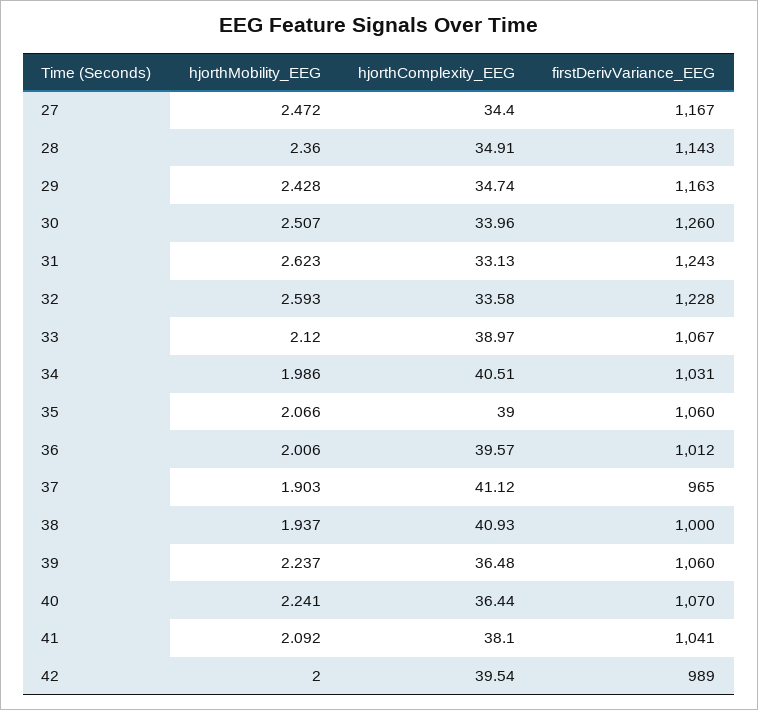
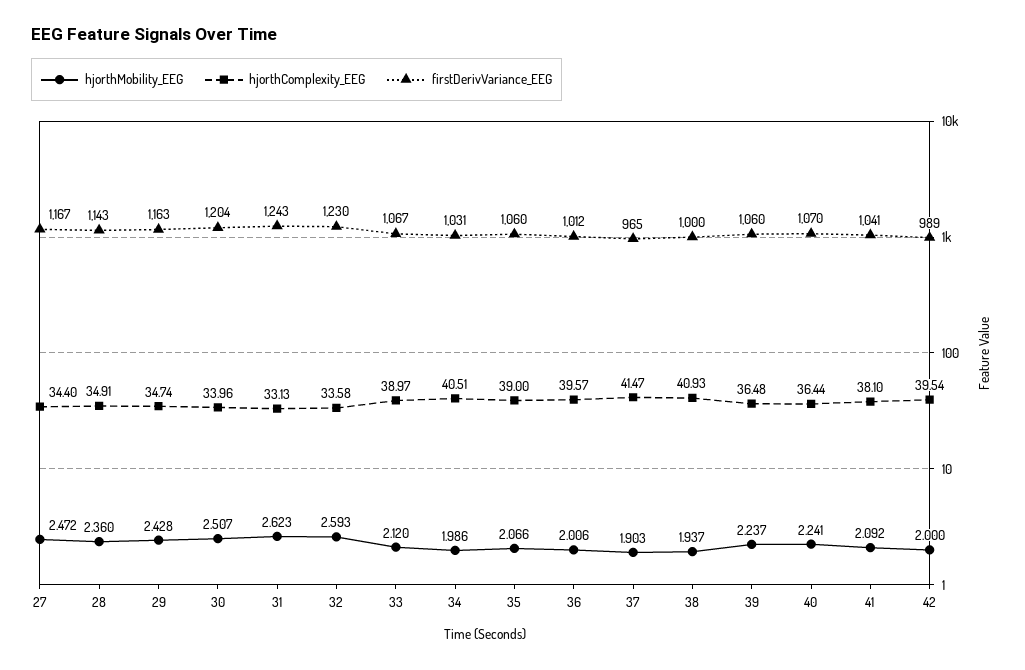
  {
    "hjorthMobility_EEG": {
      "27": 2.472,
      "28": 2.36,
      "29": 2.428,
      "30": 2.507,
      "31": 2.623,
      "32": 2.593,
      "33": 2.12,
      "34": 1.986,
      "35": 2.066,
      "36": 2.006,
      "37": 1.903,
      "38": 1.937,
      "39": 2.237,
      "40": 2.241,
      "41": 2.092,
      "42": 2
    },
    "hjorthComplexity_EEG": {
      "27": 34.4,
      "28": 34.91,
      "29": 34.74,
      "30": 33.96,
      "31": 33.13,
      "32": 33.58,
      "33": 38.97,
      "34": 40.51,
      "35": 39,
      "36": 39.57,
-     "37": 41.12,
+     "37": 41.47,
      "38": 40.93,
      "39": 36.48,
      "40": 36.44,
      "41": 38.1,
      "42": 39.54
    },
    "firstDerivVariance_EEG": {
      "27": 1167,
      "28": 1143,
      "29": 1163,
-     "30": 1260,
+     "30": 1204,
      "31": 1243,
-     "32": 1228,
+     "32": 1230,
      "33": 1067,
      "34": 1031,
      "35": 1060,
      "36": 1012,
      "37": 965,
      "38": 1000,
      "39": 1060,
      "40": 1070,
      "41": 1041,
      "42": 989
    }
  }

